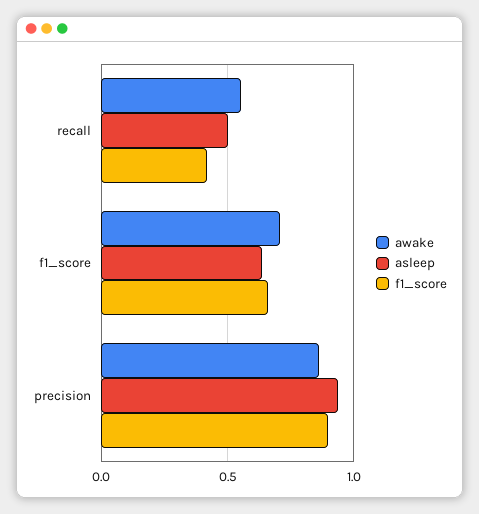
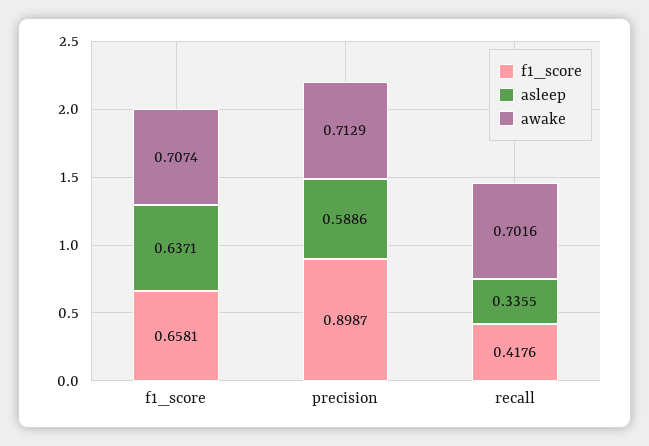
  {
    "awake": {
-     "recall": 0.55,
+     "recall": 0.7016,
      "f1_score": 0.7074,
-     "precision": 0.85
+     "precision": 0.7129
    },
    "asleep": {
-     "recall": 0.5,
+     "recall": 0.3355,
      "f1_score": 0.6371,
-     "precision": 0.95
+     "precision": 0.5886
    },
    "f1_score": {
      "recall": 0.4176,
      "f1_score": 0.6581,
      "precision": 0.8987
    }
  }

